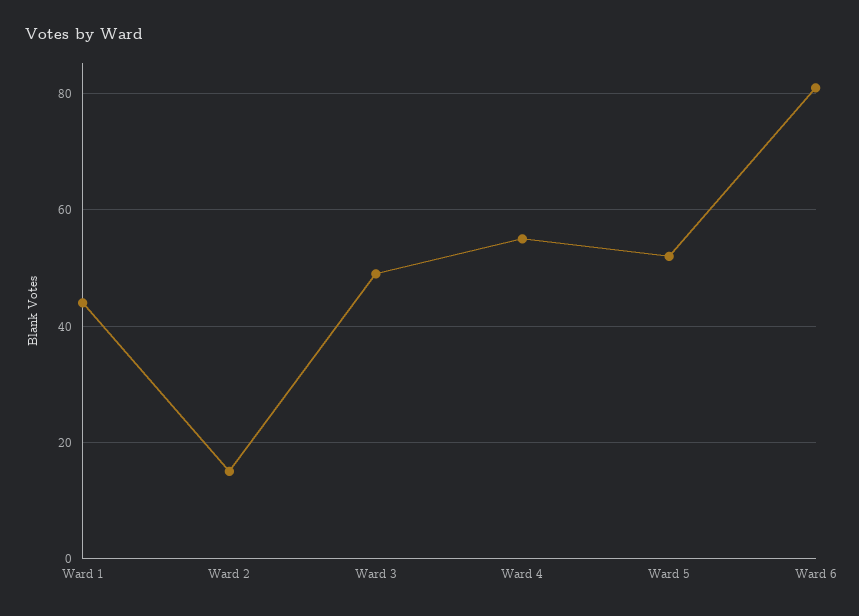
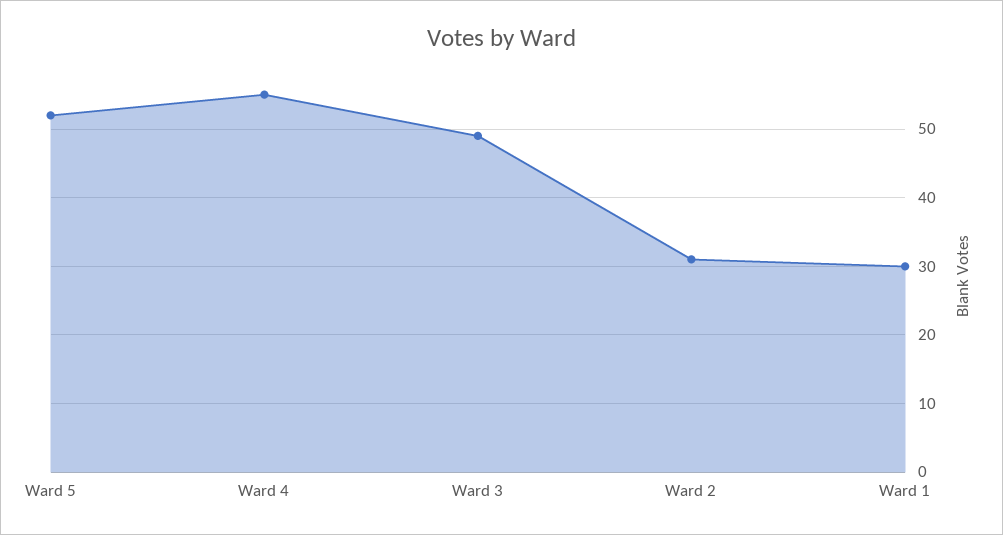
  {
-   "Ward 1": 45,
+   "Ward 1": 30,
-   "Ward 2": 15,
+   "Ward 2": 31,
    "Ward 3": 49,
    "Ward 4": 55,
-   "Ward 5": 52,
+   "Ward 5": 52
-   "Ward 6": 80
  }

